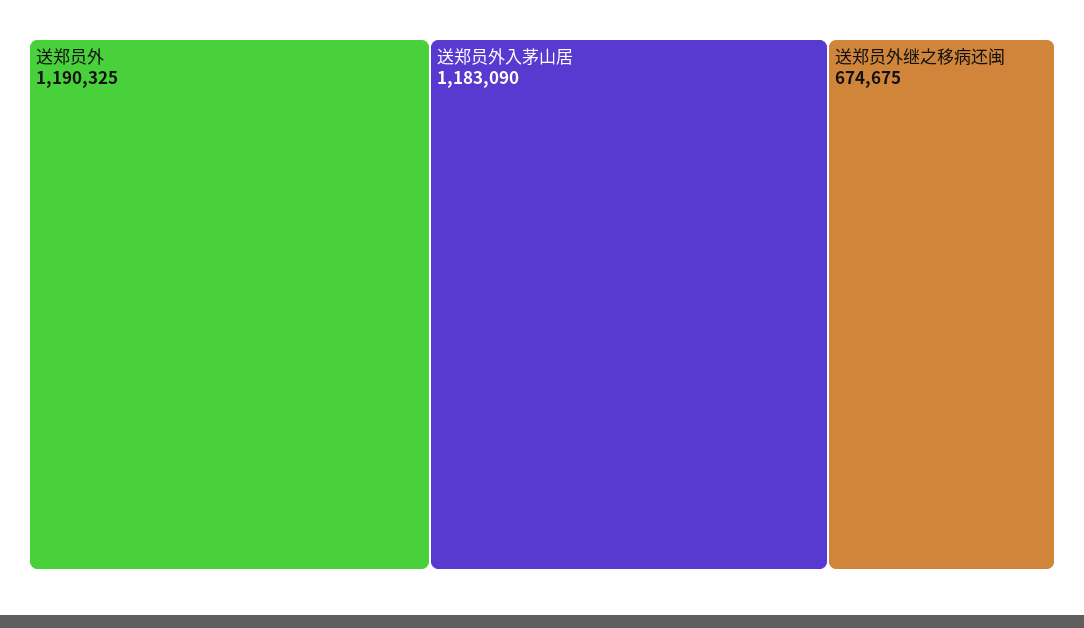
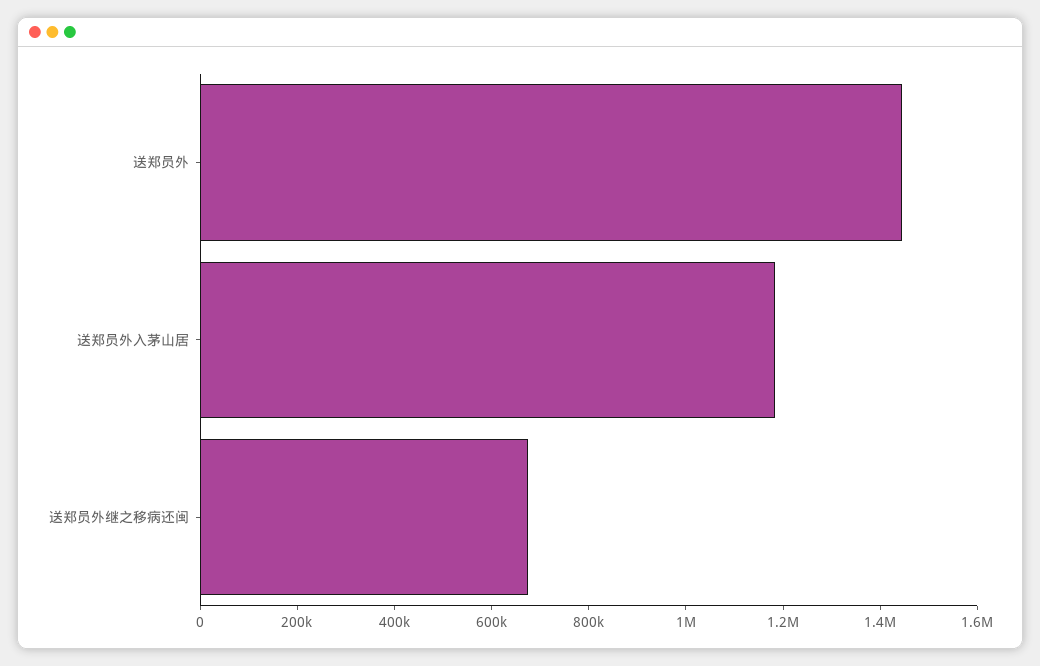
  {
-   "送郑员外": 1190325,
+   "送郑员外": 1450000,
    "送郑员外入茅山居": 1183090,
    "送郑员外继之移病还闽": 674675
  }

